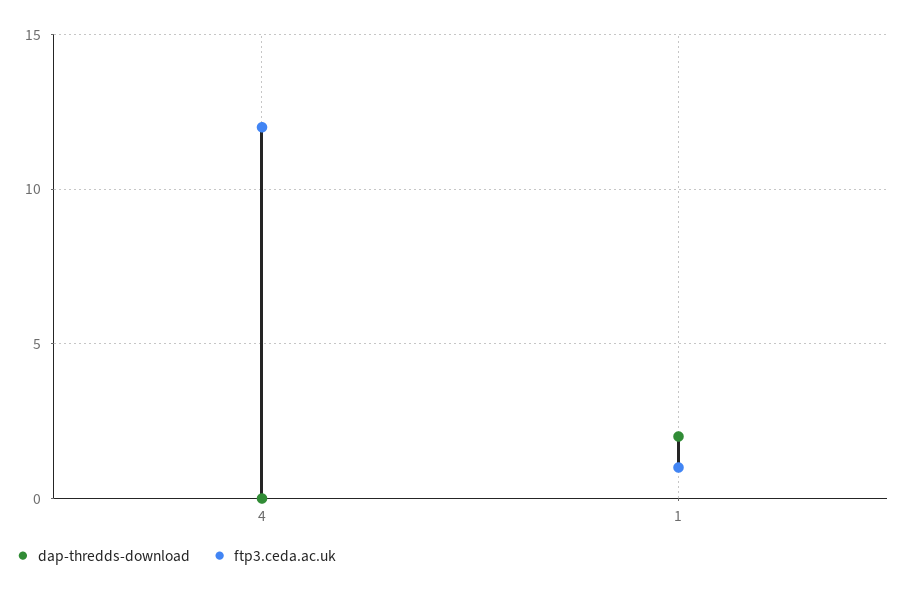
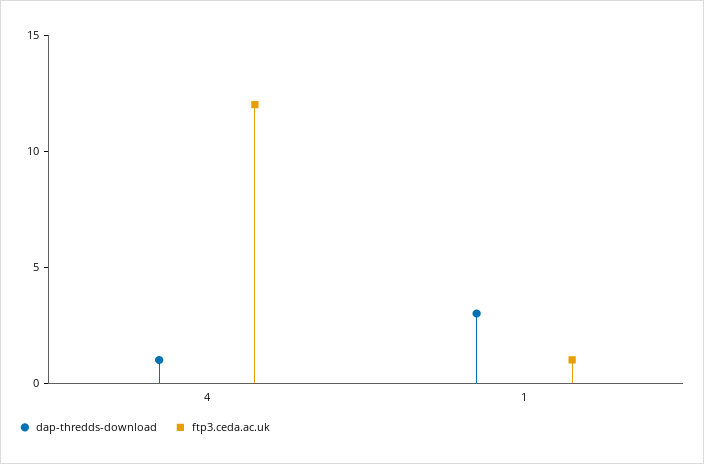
  {
    "dap-thredds-download": {
-     "4": 0,
+     "4": 1,
-     "1": 2
+     "1": 3
    },
    "ftp3.ceda.ac.uk": {
      "4": 12,
      "1": 1
    }
  }

